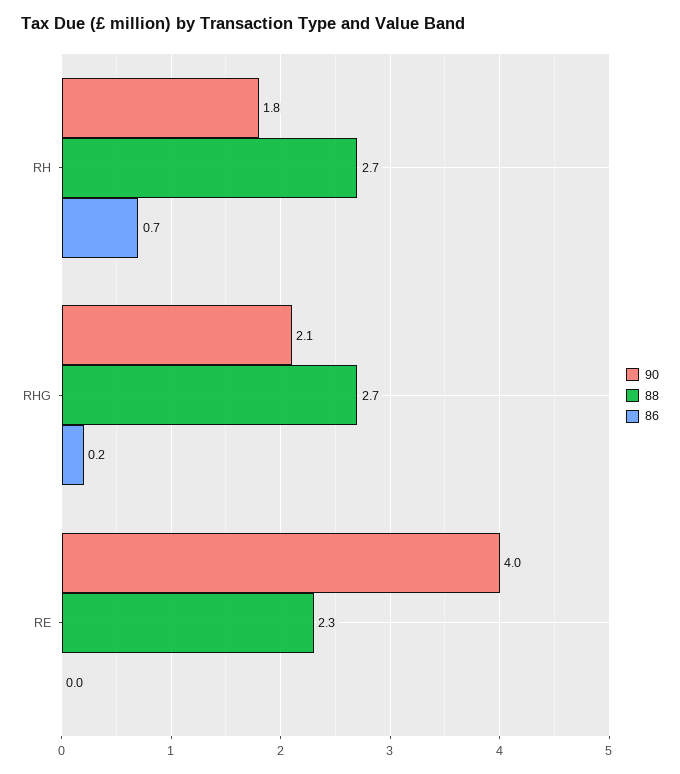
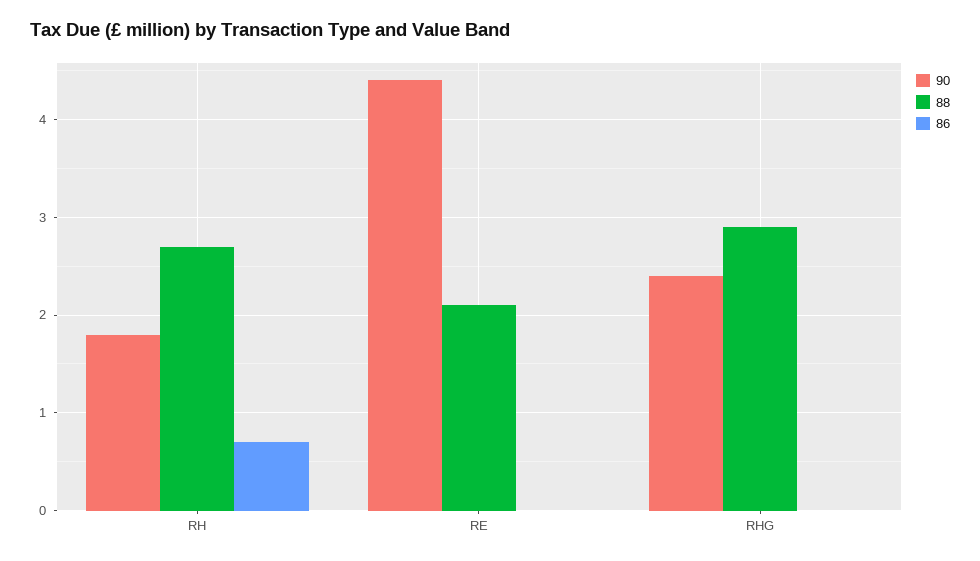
  {
    "90": {
      "RH": 1.8,
-     "RHG": 2.1,
+     "RHG": 2.4,
-     "RE": 4
+     "RE": 4.4
    },
    "88": {
      "RH": 2.7,
-     "RHG": 2.7,
+     "RHG": 2.9,
-     "RE": 2.3
+     "RE": 2.1
    },
    "86": {
      "RH": 0.7,
-     "RHG": 0.2,
+     "RHG": 0,
      "RE": 0
    }
  }

